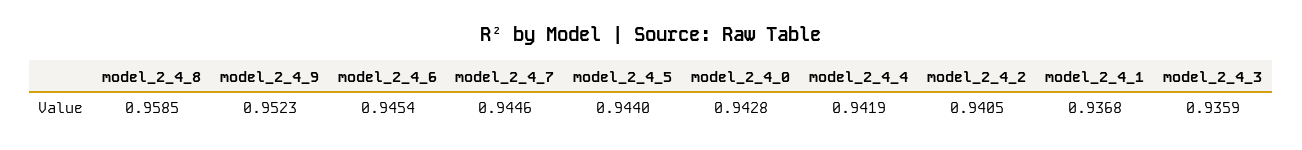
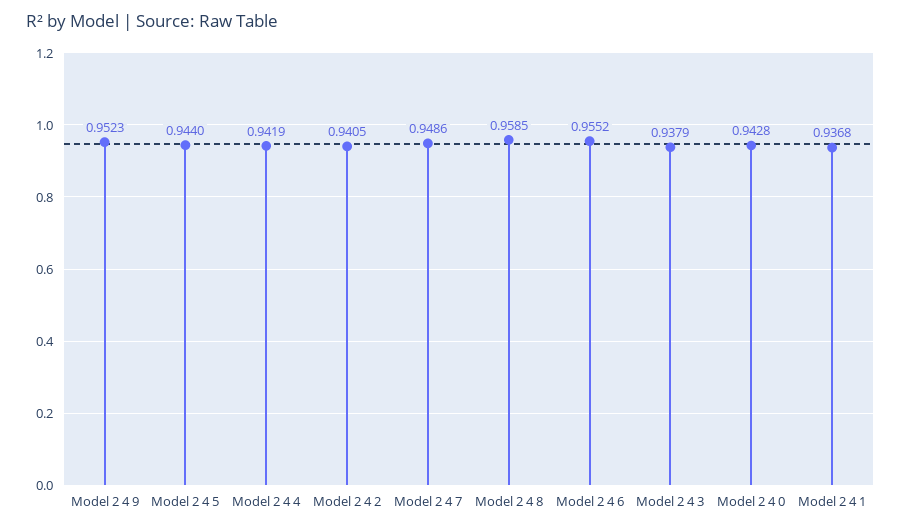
  {
    "model_2_4_8": 0.9585,
    "model_2_4_9": 0.9523,
-   "model_2_4_6": 0.9454,
+   "model_2_4_6": 0.9552,
-   "model_2_4_7": 0.9446,
+   "model_2_4_7": 0.9486,
    "model_2_4_5": 0.944,
    "model_2_4_0": 0.9428,
    "model_2_4_4": 0.9419,
    "model_2_4_2": 0.9405,
    "model_2_4_1": 0.9368,
-   "model_2_4_3": 0.9359
+   "model_2_4_3": 0.9379
  }

